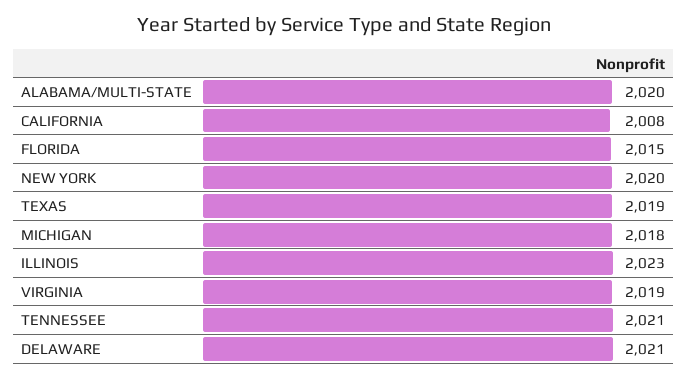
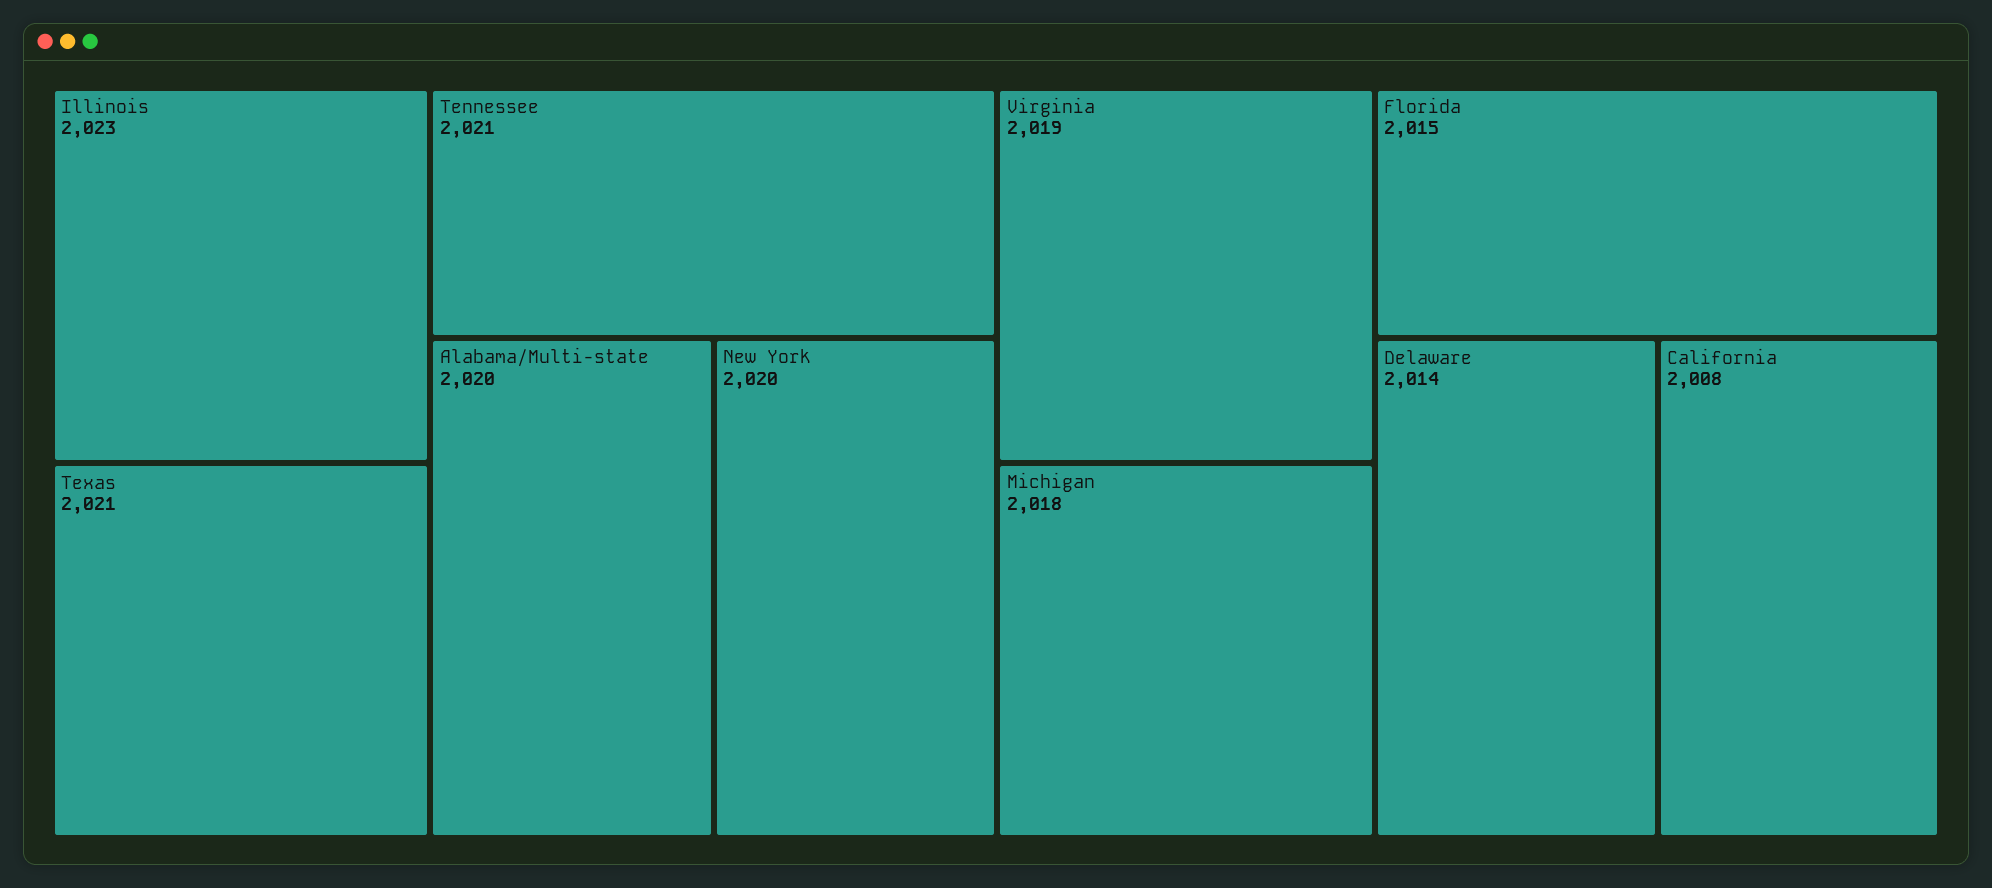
  {
    "ALABAMA/MULTI-STATE": 2020,
    "CALIFORNIA": 2008,
    "FLORIDA": 2015,
    "NEW YORK": 2020,
-   "TEXAS": 2019,
+   "TEXAS": 2021,
    "MICHIGAN": 2018,
    "ILLINOIS": 2023,
    "VIRGINIA": 2019,
    "TENNESSEE": 2021,
-   "DELAWARE": 2021
+   "DELAWARE": 2014
  }

